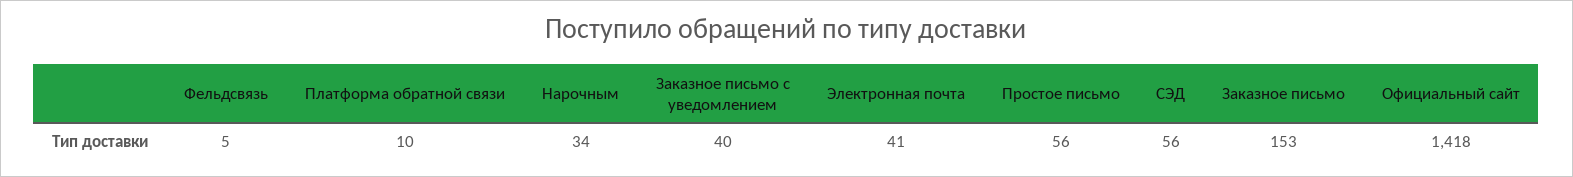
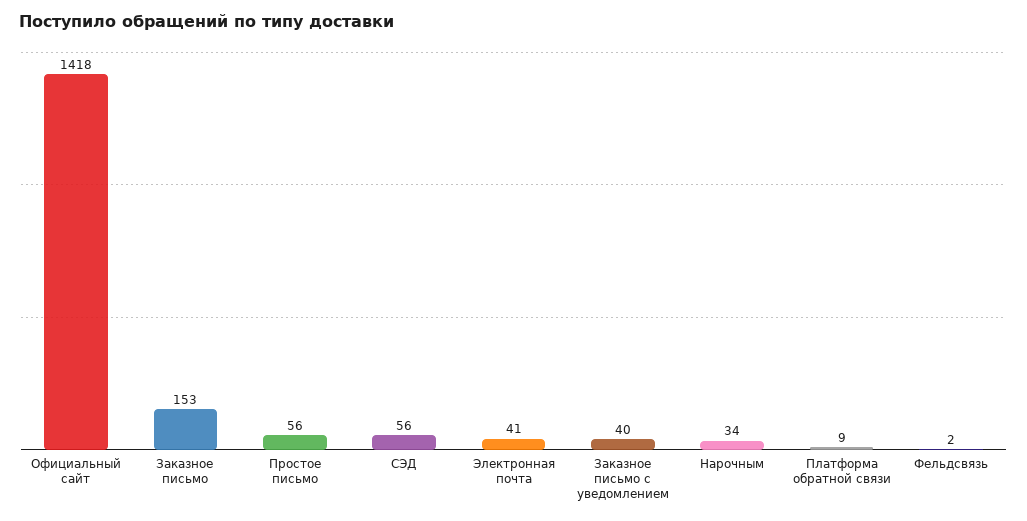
  {
-   "Фельдсвязь": 5,
+   "Фельдсвязь": 2,
-   "Платформа обратной связи": 10,
+   "Платформа обратной связи": 9,
    "Нарочным": 34,
    "Заказное письмо с уведомлением": 40,
    "Электронная почта": 41,
    "Простое письмо": 56,
    "СЭД": 56,
    "Заказное письмо": 153,
    "Официальный сайт": 1418
  }

